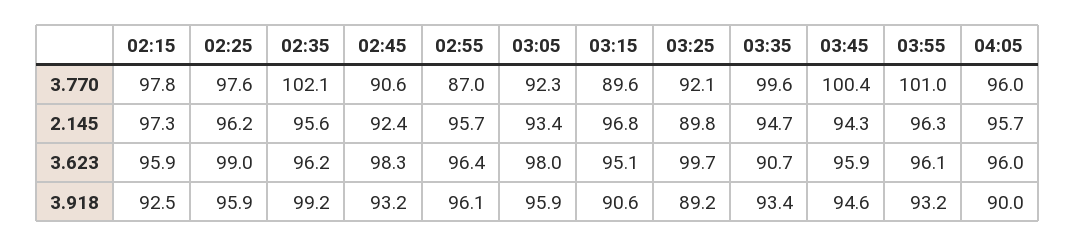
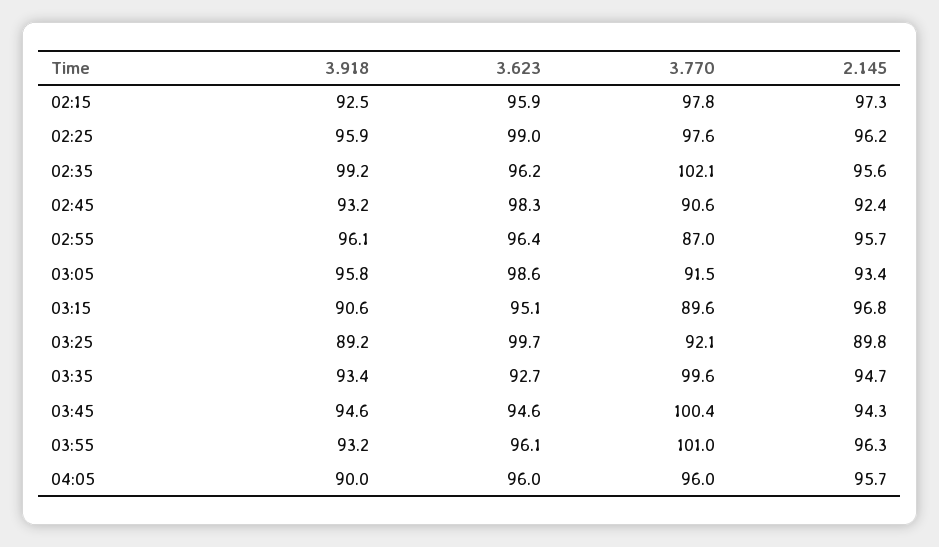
  {
    "02:15": {
      "3.770": 97.8,
      "2.145": 97.3,
      "3.623": 95.9,
      "3.918": 92.5
    },
    "02:25": {
      "3.770": 97.6,
      "2.145": 96.2,
      "3.623": 99,
      "3.918": 95.9
    },
    "02:35": {
      "3.770": 102.1,
      "2.145": 95.6,
      "3.623": 96.2,
      "3.918": 99.2
    },
    "02:45": {
      "3.770": 90.6,
      "2.145": 92.4,
      "3.623": 98.3,
      "3.918": 93.2
    },
    "02:55": {
      "3.770": 87,
      "2.145": 95.7,
      "3.623": 96.4,
      "3.918": 96.1
    },
    "03:05": {
-     "3.770": 92.3,
+     "3.770": 91.5,
      "2.145": 93.4,
-     "3.623": 98,
+     "3.623": 98.6,
-     "3.918": 95.9
+     "3.918": 95.8
    },
    "03:15": {
      "3.770": 89.6,
      "2.145": 96.8,
      "3.623": 95.1,
      "3.918": 90.6
    },
    "03:25": {
      "3.770": 92.1,
      "2.145": 89.8,
      "3.623": 99.7,
      "3.918": 89.2
    },
    "03:35": {
      "3.770": 99.6,
      "2.145": 94.7,
-     "3.623": 90.7,
+     "3.623": 92.7,
      "3.918": 93.4
    },
    "03:45": {
      "3.770": 100.4,
      "2.145": 94.3,
-     "3.623": 95.9,
+     "3.623": 94.6,
      "3.918": 94.6
    },
    "03:55": {
      "3.770": 101,
      "2.145": 96.3,
      "3.623": 96.1,
      "3.918": 93.2
    },
    "04:05": {
      "3.770": 96,
      "2.145": 95.7,
      "3.623": 96,
      "3.918": 90
    }
  }

